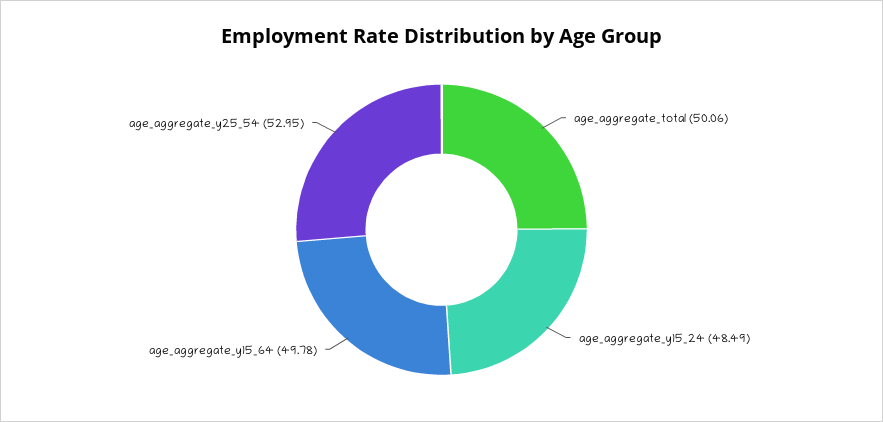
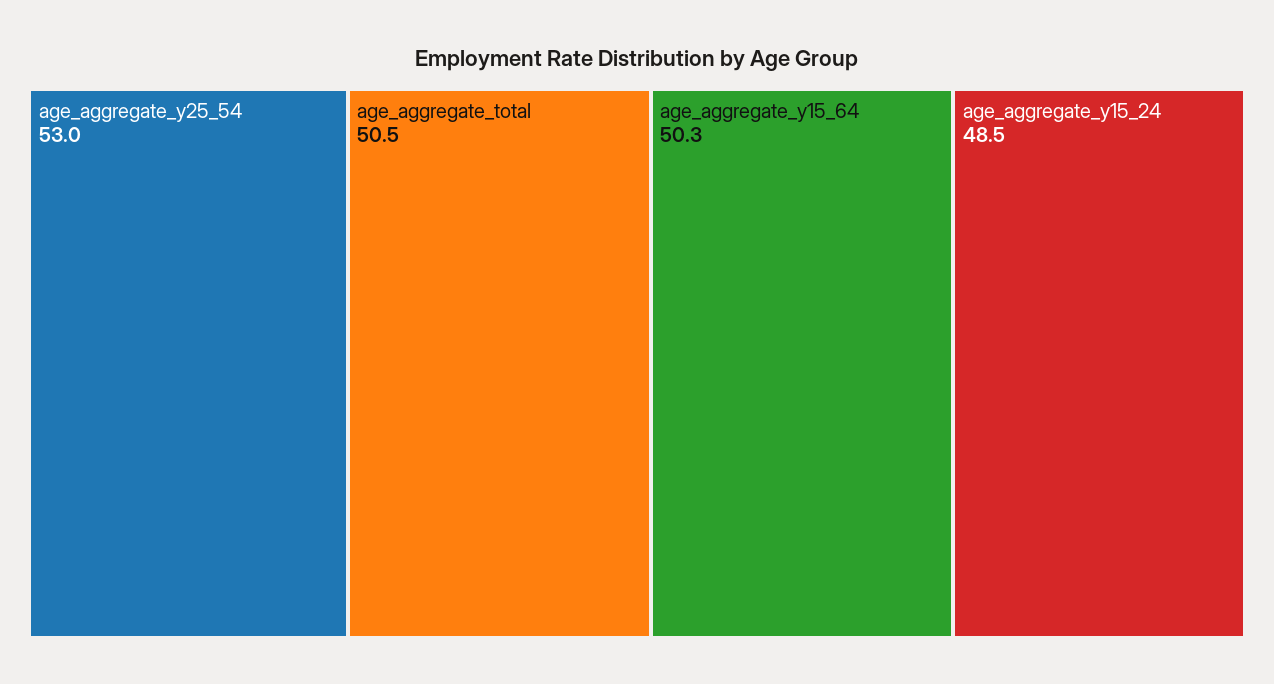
  {
-   "age_aggregate_total": 50.06,
+   "age_aggregate_total": 50.5,
    "age_aggregate_y15_24": 48.49,
-   "age_aggregate_y15_64": 49.78,
+   "age_aggregate_y15_64": 50.3,
    "age_aggregate_y25_54": 52.95
  }

